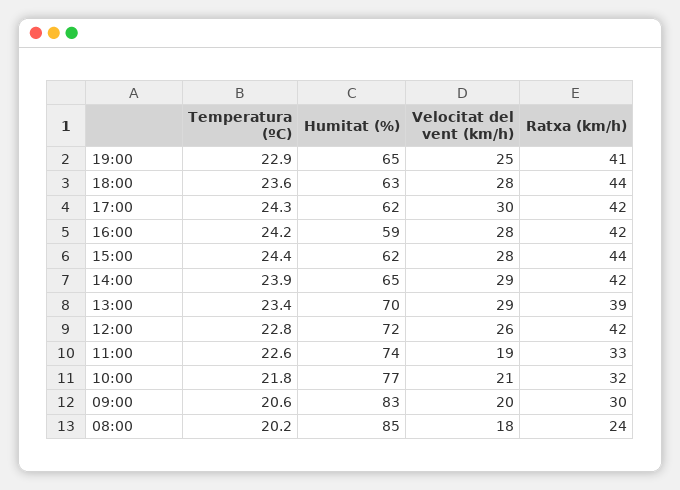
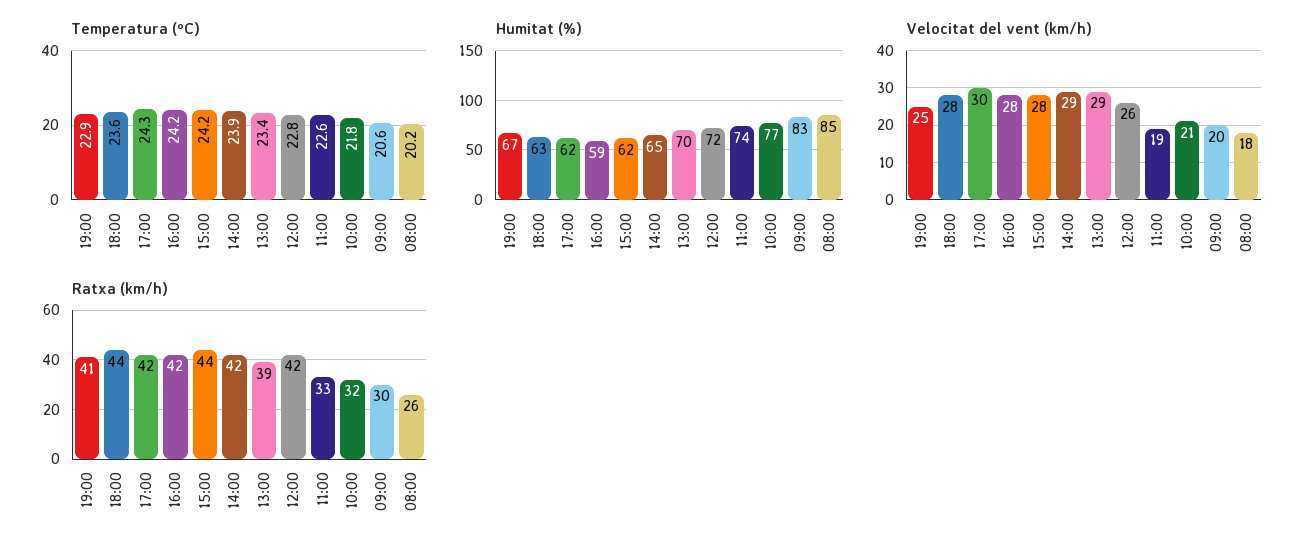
  {
    "Temperatura (ºC)": {
      "19:00": 22.9,
      "18:00": 23.6,
      "17:00": 24.3,
      "16:00": 24.2,
-     "15:00": 24.4,
+     "15:00": 24.2,
      "14:00": 23.9,
      "13:00": 23.4,
      "12:00": 22.8,
      "11:00": 22.6,
      "10:00": 21.8,
      "09:00": 20.6,
      "08:00": 20.2
    },
    "Humitat (%)": {
-     "19:00": 65,
+     "19:00": 67,
      "18:00": 63,
      "17:00": 62,
      "16:00": 59,
      "15:00": 62,
      "14:00": 65,
      "13:00": 70,
      "12:00": 72,
      "11:00": 74,
      "10:00": 77,
      "09:00": 83,
      "08:00": 85
    },
    "Velocitat del vent (km/h)": {
      "19:00": 25,
      "18:00": 28,
      "17:00": 30,
      "16:00": 28,
      "15:00": 28,
      "14:00": 29,
      "13:00": 29,
      "12:00": 26,
      "11:00": 19,
      "10:00": 21,
      "09:00": 20,
      "08:00": 18
    },
    "Ratxa (km/h)": {
      "19:00": 41,
      "18:00": 44,
      "17:00": 42,
      "16:00": 42,
      "15:00": 44,
      "14:00": 42,
      "13:00": 39,
      "12:00": 42,
      "11:00": 33,
      "10:00": 32,
      "09:00": 30,
-     "08:00": 24
+     "08:00": 26
    }
  }

